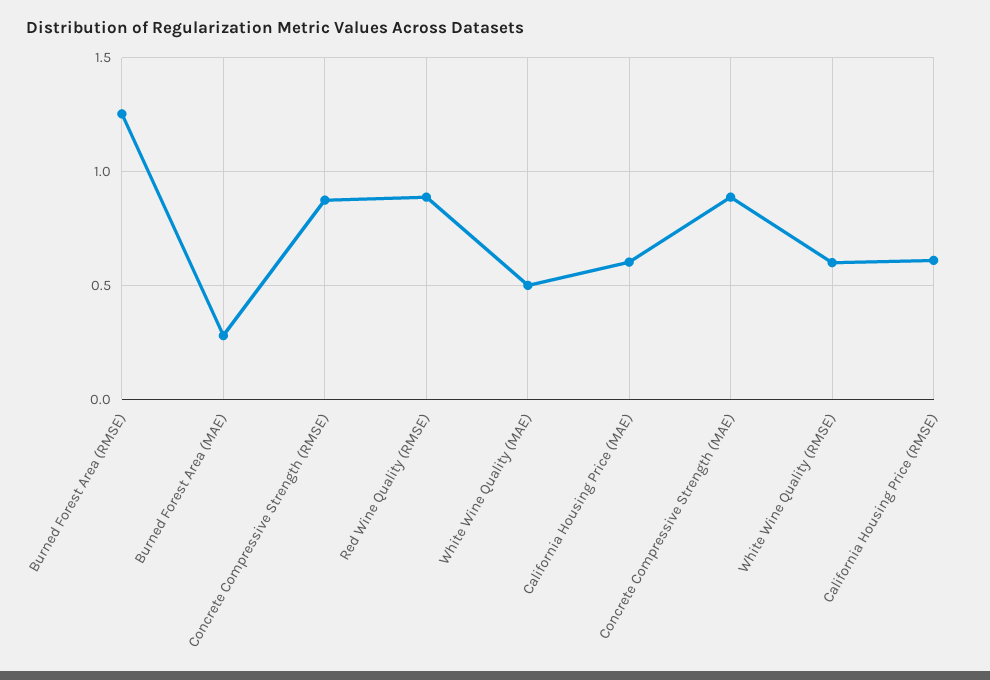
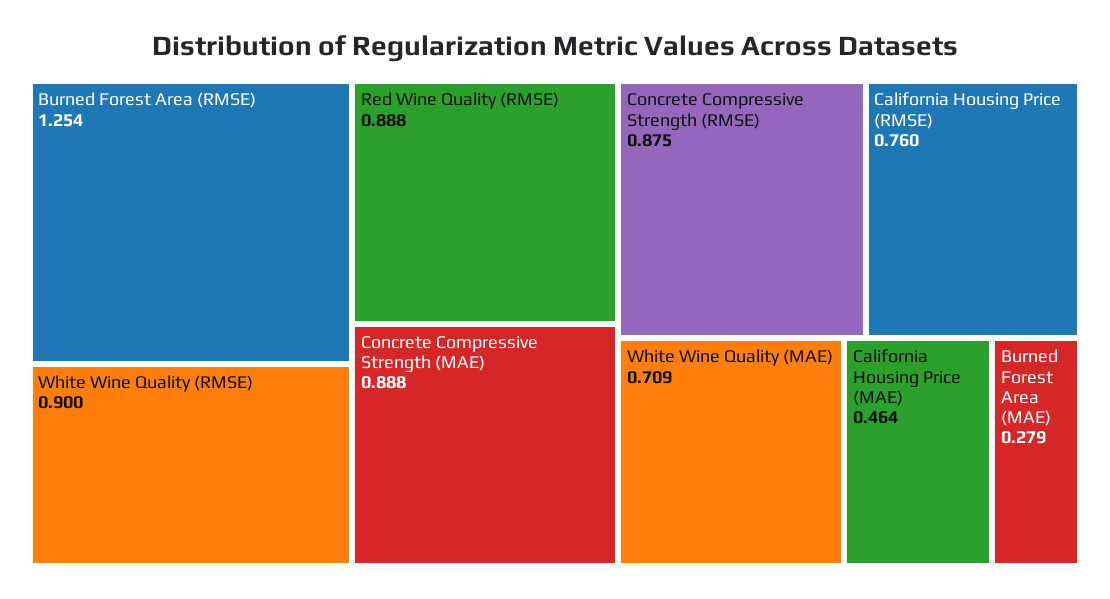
  {
    "Burned Forest Area (RMSE)": 1.254,
    "Burned Forest Area (MAE)": 0.279,
    "Concrete Compressive Strength (RMSE)": 0.875,
    "Red Wine Quality (RMSE)": 0.888,
-   "White Wine Quality (MAE)": 0.5,
+   "White Wine Quality (MAE)": 0.709,
-   "California Housing Price (MAE)": 0.6,
+   "California Housing Price (MAE)": 0.464,
    "Concrete Compressive Strength (MAE)": 0.888,
-   "White Wine Quality (RMSE)": 0.6,
+   "White Wine Quality (RMSE)": 0.9,
-   "California Housing Price (RMSE)": 0.6
+   "California Housing Price (RMSE)": 0.76
  }

